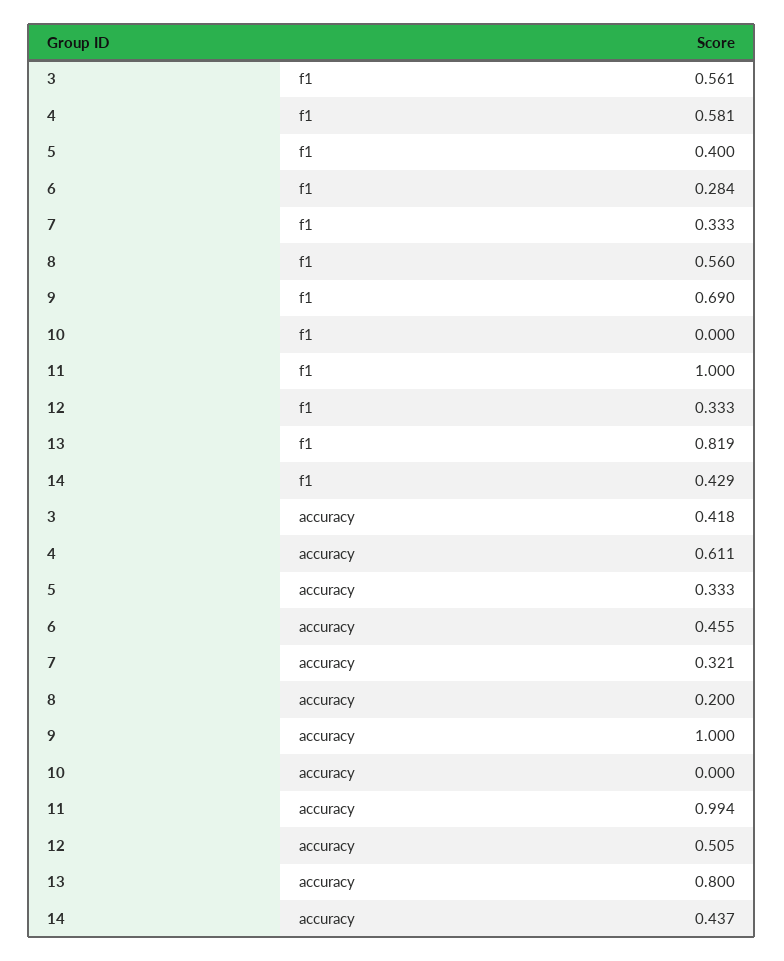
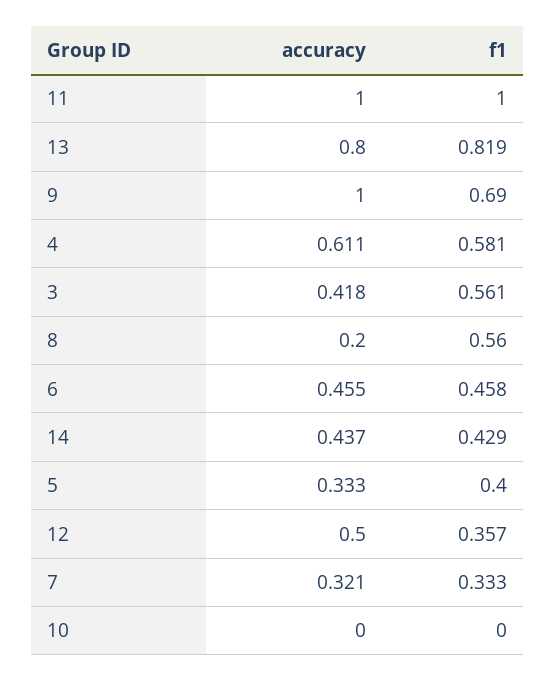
  {
    "3": {
      "f1": 0.561,
      "accuracy": 0.418
    },
    "4": {
      "f1": 0.581,
      "accuracy": 0.611
    },
    "5": {
      "f1": 0.4,
      "accuracy": 0.333
    },
    "6": {
-     "f1": 0.284,
+     "f1": 0.458,
      "accuracy": 0.455
    },
    "7": {
      "f1": 0.333,
      "accuracy": 0.321
    },
    "8": {
      "f1": 0.56,
      "accuracy": 0.2
    },
    "9": {
      "f1": 0.69,
      "accuracy": 1
    },
    "10": {
      "f1": 0,
      "accuracy": 0
    },
    "11": {
      "f1": 1,
-     "accuracy": 0.994
+     "accuracy": 1
    },
    "12": {
-     "f1": 0.333,
+     "f1": 0.357,
-     "accuracy": 0.505
+     "accuracy": 0.5
    },
    "13": {
      "f1": 0.819,
      "accuracy": 0.8
    },
    "14": {
      "f1": 0.429,
      "accuracy": 0.437
    }
  }

